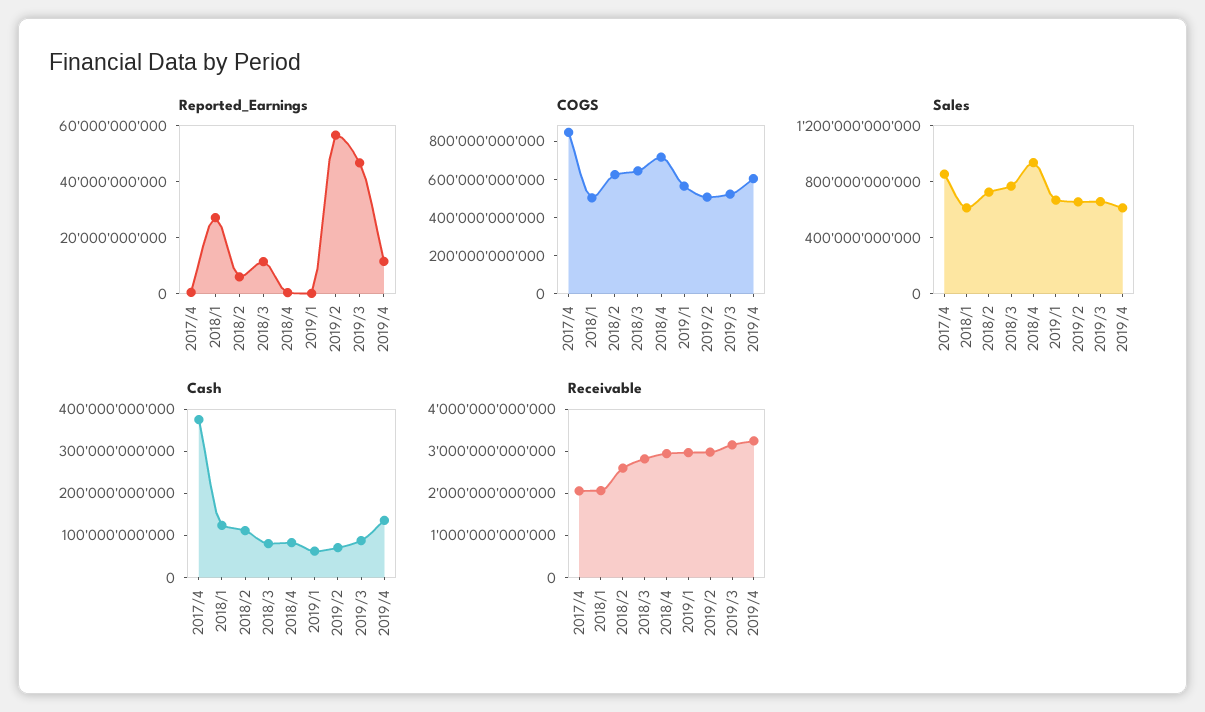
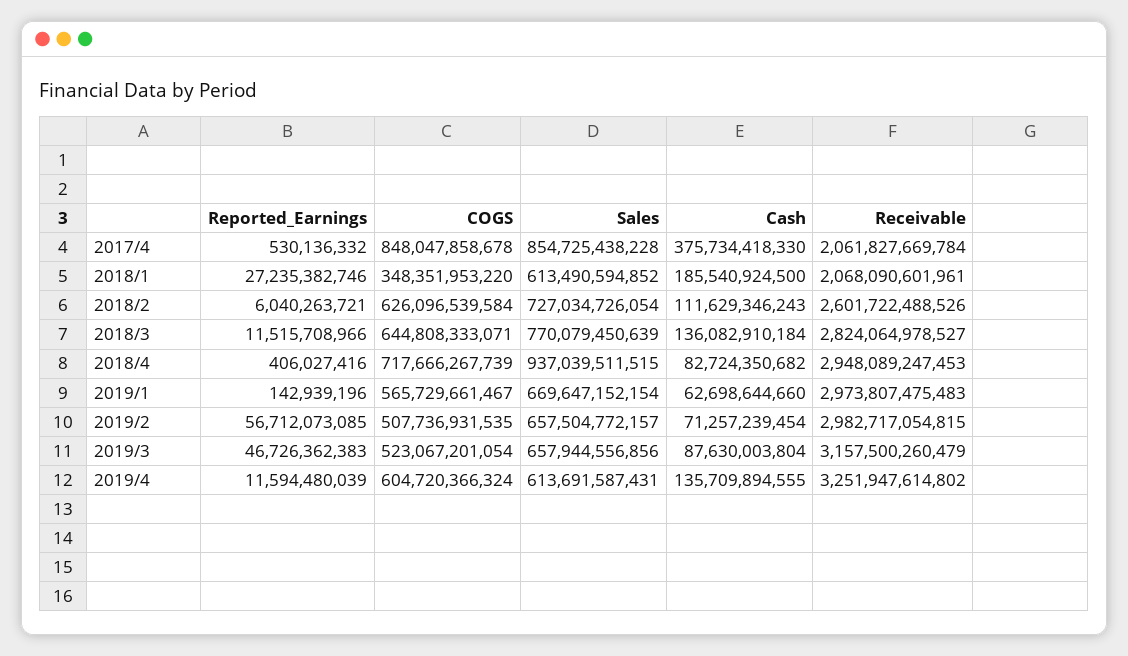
  {
    "Reported_Earnings": {
      "2017/4": 530136332,
      "2018/1": 27235382746,
      "2018/2": 6040263721,
      "2018/3": 11515708966,
      "2018/4": 406027416,
      "2019/1": 142939196,
      "2019/2": 56712073085,
      "2019/3": 46726362383,
      "2019/4": 11594480039
    },
    "COGS": {
      "2017/4": 848047858678,
-     "2018/1": 500000000000,
+     "2018/1": 348351953220,
      "2018/2": 626096539584,
      "2018/3": 644808333071,
      "2018/4": 717666267739,
      "2019/1": 565729661467,
      "2019/2": 507736931535,
      "2019/3": 523067201054,
      "2019/4": 604720366324
    },
    "Sales": {
      "2017/4": 854725438228,
      "2018/1": 613490594852,
      "2018/2": 727034726054,
      "2018/3": 770079450639,
      "2018/4": 937039511515,
      "2019/1": 669647152154,
      "2019/2": 657504772157,
      "2019/3": 657944556856,
      "2019/4": 613691587431
    },
    "Cash": {
      "2017/4": 375734418330,
-     "2018/1": 120000000000,
+     "2018/1": 185540924500,
      "2018/2": 111629346243,
-     "2018/3": 80000000000,
+     "2018/3": 136082910184,
      "2018/4": 82724350682,
      "2019/1": 62698644660,
      "2019/2": 71257239454,
      "2019/3": 87630003804,
      "2019/4": 135709894555
    },
    "Receivable": {
      "2017/4": 2061827669784,
      "2018/1": 2068090601961,
      "2018/2": 2601722488526,
      "2018/3": 2824064978527,
      "2018/4": 2948089247453,
      "2019/1": 2973807475483,
      "2019/2": 2982717054815,
      "2019/3": 3157500260479,
      "2019/4": 3251947614802
    }
  }

